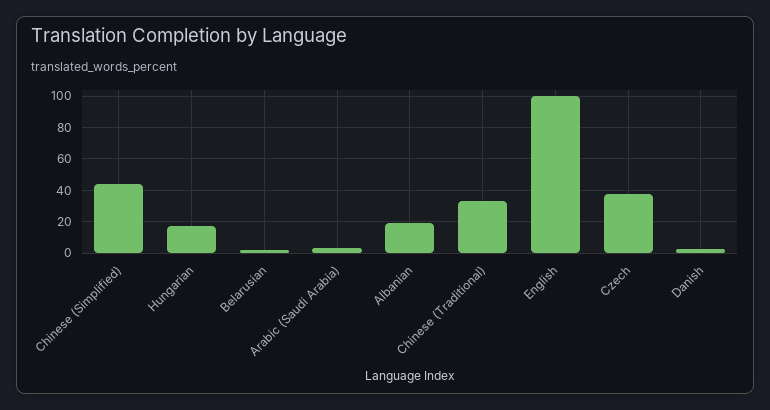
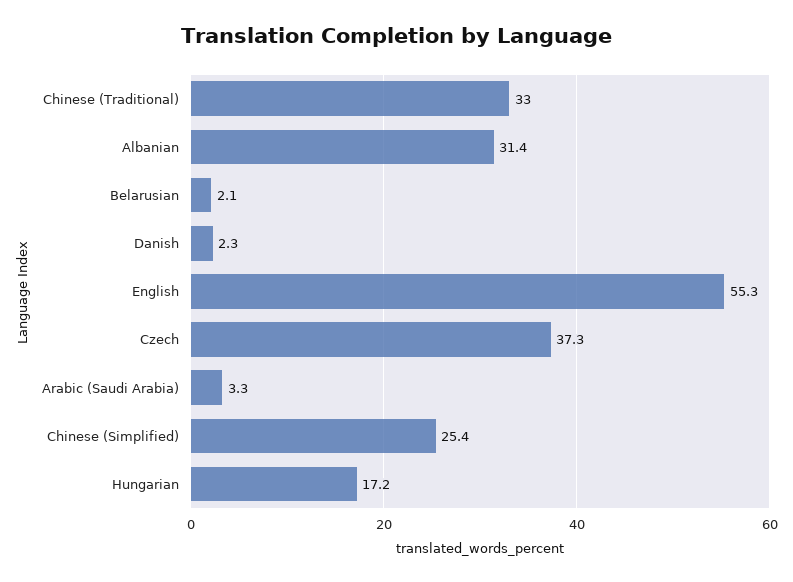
  {
-   "Chinese (Simplified)": 45,
+   "Chinese (Simplified)": 25.4,
    "Hungarian": 17.2,
    "Belarusian": 2.1,
    "Arabic (Saudi Arabia)": 3.3,
-   "Albanian": 20,
+   "Albanian": 31.4,
    "Chinese (Traditional)": 33,
-   "English": 100,
+   "English": 55.3,
    "Czech": 37.3,
    "Danish": 2.3
  }

